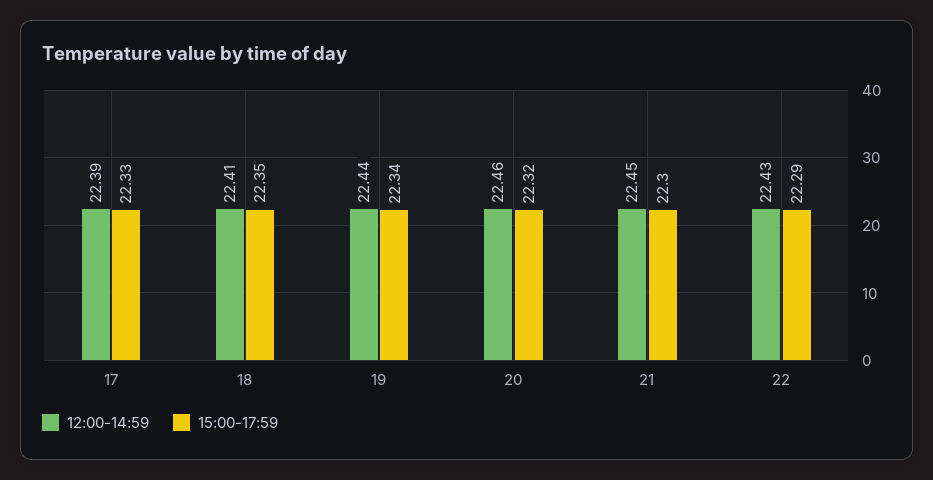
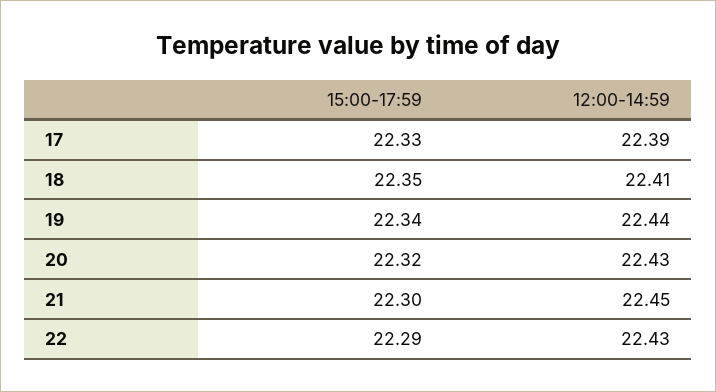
  {
    "12:00-14:59": {
      "17": 22.39,
      "18": 22.41,
      "19": 22.44,
-     "20": 22.46,
+     "20": 22.43,
      "21": 22.45,
      "22": 22.43
    },
    "15:00-17:59": {
      "17": 22.33,
      "18": 22.35,
      "19": 22.34,
      "20": 22.32,
      "21": 22.3,
      "22": 22.29
    }
  }

